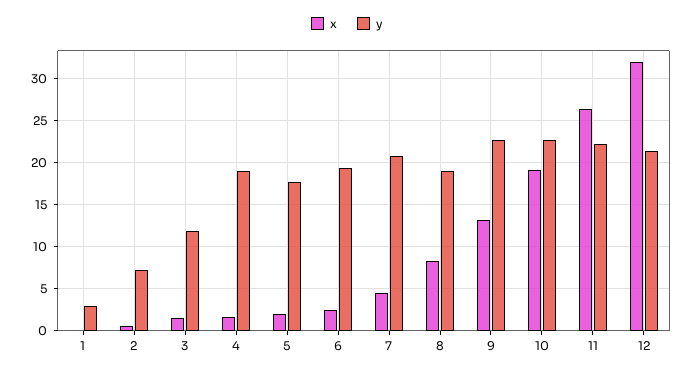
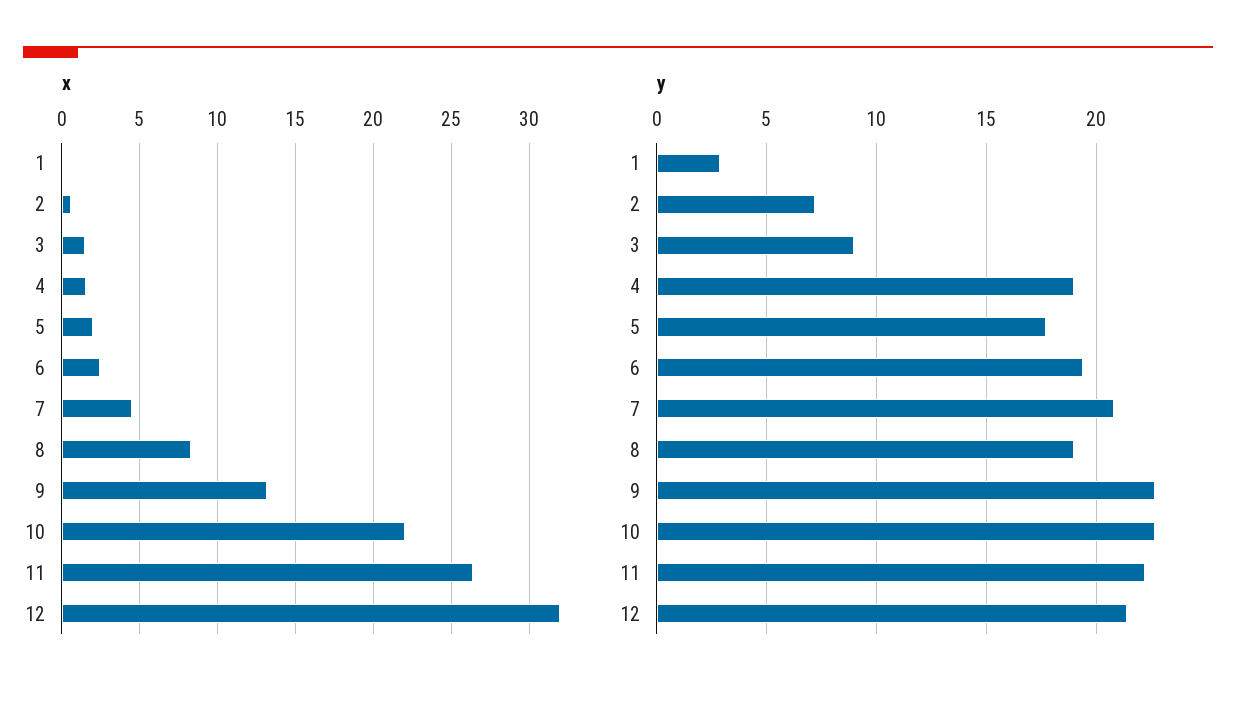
  {
    "x": {
      "1": 0,
      "2": 0.5,
      "3": 1.5,
      "4": 1.5,
      "5": 2,
      "6": 2.5,
      "7": 4.5,
      "8": 8.5,
      "9": 13,
-     "10": 19,
+     "10": 22,
      "11": 26.5,
      "12": 32
    },
    "y": {
      "1": 3,
      "2": 7,
-     "3": 12,
+     "3": 9,
      "4": 19,
      "5": 17.5,
      "6": 19.5,
      "7": 21,
      "8": 19,
      "9": 22.5,
      "10": 22.5,
      "11": 22,
      "12": 21.5
    }
  }

